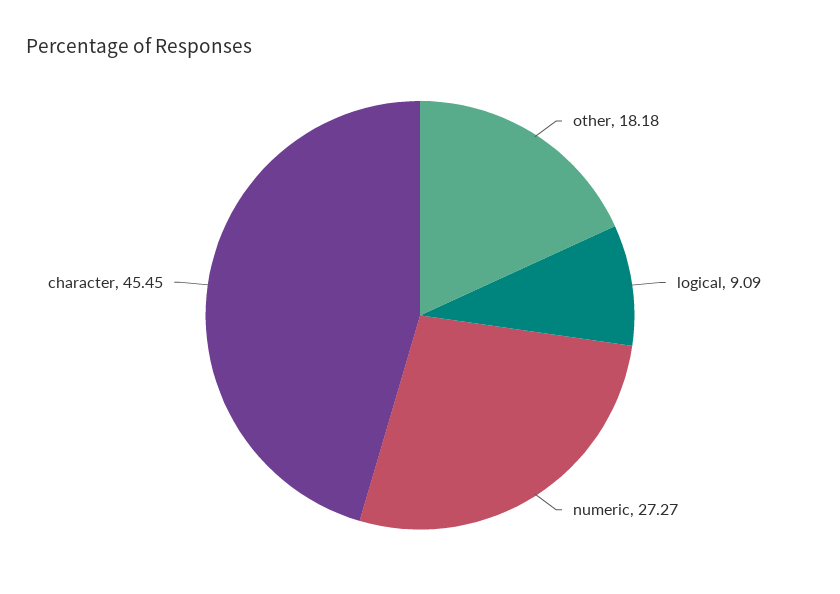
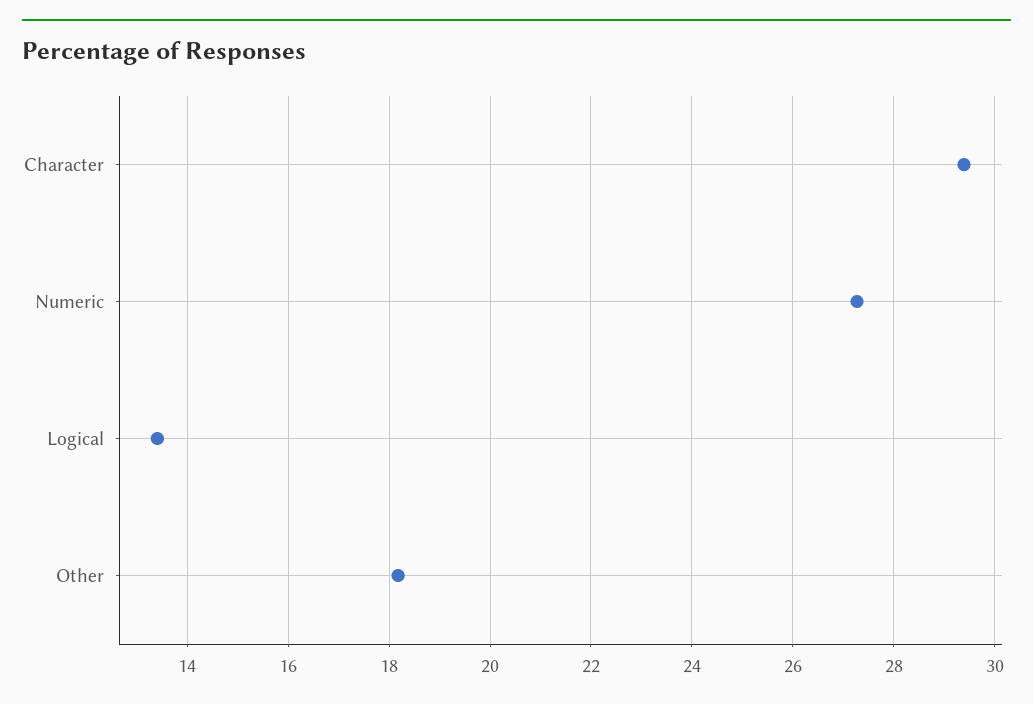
  {
    "other": 18.18,
-   "logical": 9.09,
+   "logical": 13.4,
    "numeric": 27.27,
-   "character": 45.45
+   "character": 29.4
  }

